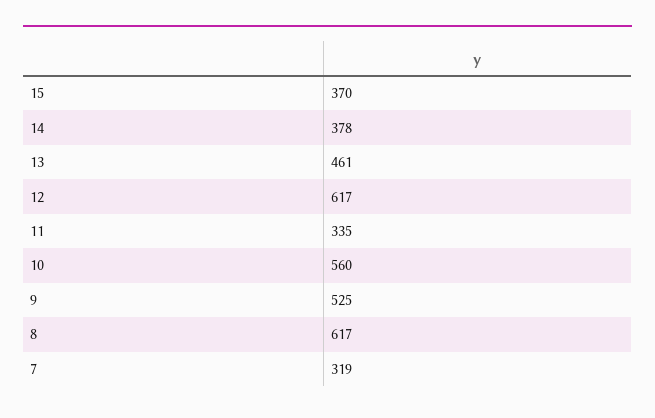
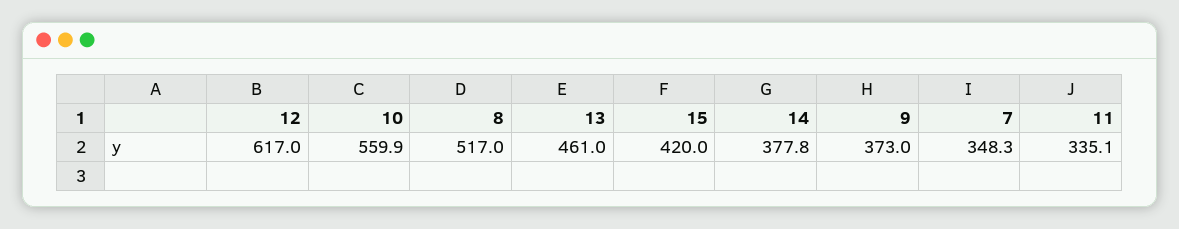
  {
-   "15": 370,
+   "15": 420,
    "14": 377.8,
    "13": 461,
    "12": 617,
    "11": 335.1,
    "10": 559.9,
-   "9": 525,
+   "9": 373,
-   "8": 617,
+   "8": 517,
-   "7": 319
+   "7": 348.3
  }

